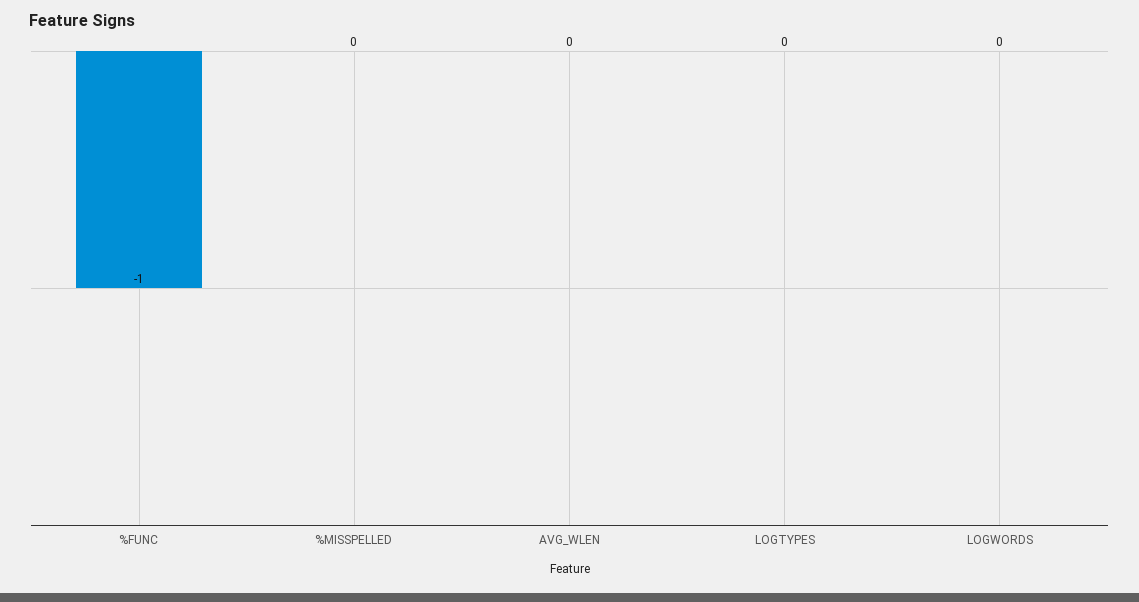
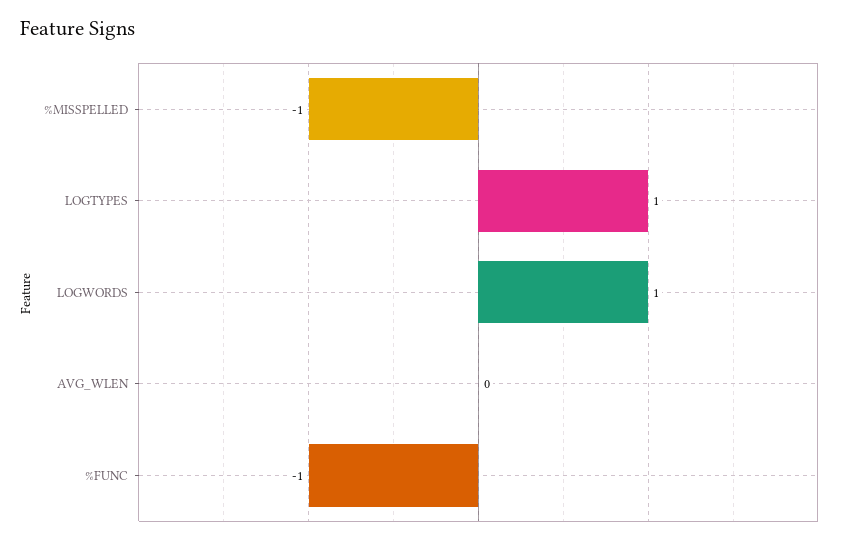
  {
    "%FUNC": -1,
-   "%MISSPELLED": 0,
+   "%MISSPELLED": -1,
    "AVG_WLEN": 0,
-   "LOGTYPES": 0,
+   "LOGTYPES": 1,
-   "LOGWORDS": 0
+   "LOGWORDS": 1
  }

